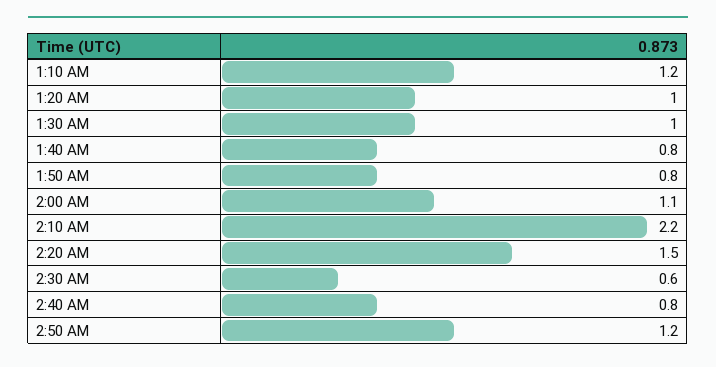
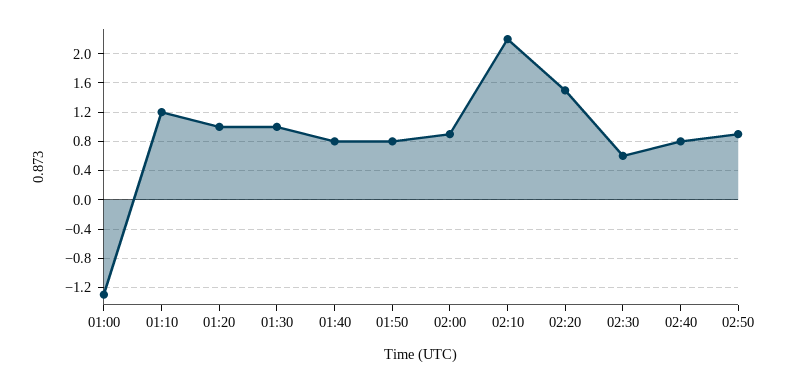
  {
    "1:10 AM": 1.2,
    "1:20 AM": 1,
    "1:30 AM": 1,
    "1:40 AM": 0.8,
    "1:50 AM": 0.8,
-   "2:00 AM": 1.1,
+   "2:00 AM": 0.9,
    "2:10 AM": 2.2,
    "2:20 AM": 1.5,
    "2:30 AM": 0.6,
    "2:40 AM": 0.8,
-   "2:50 AM": 1.2
+   "2:50 AM": 0.9,
+   "01:00": -1.3
  }

